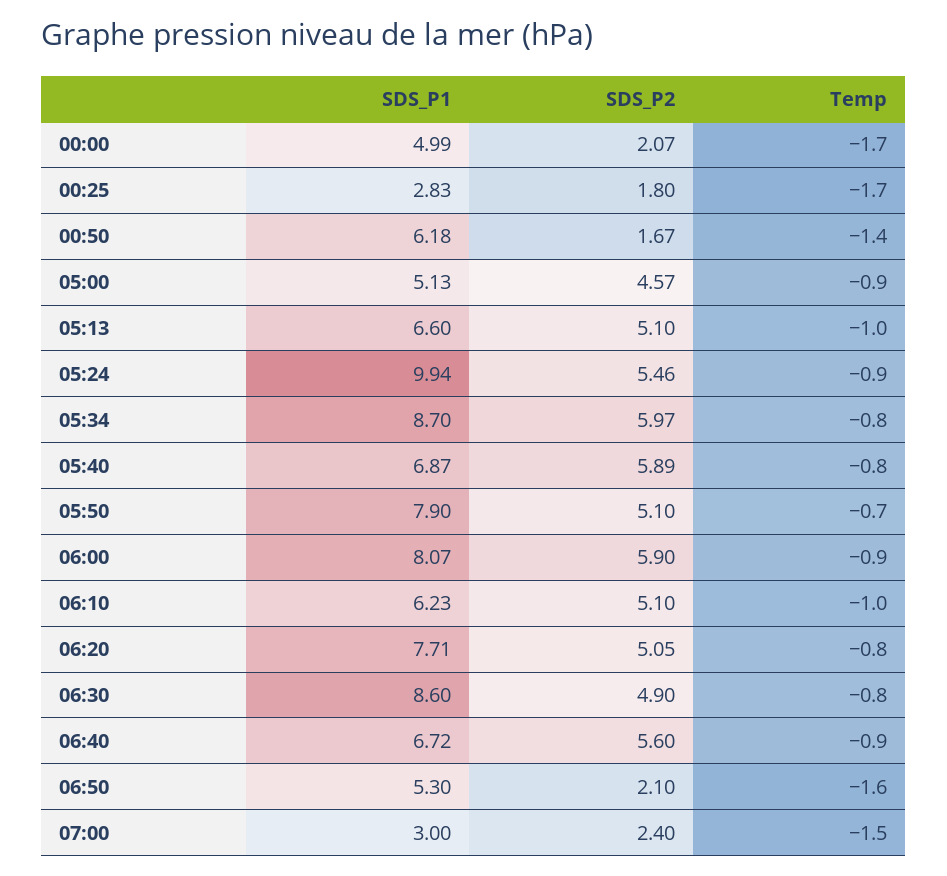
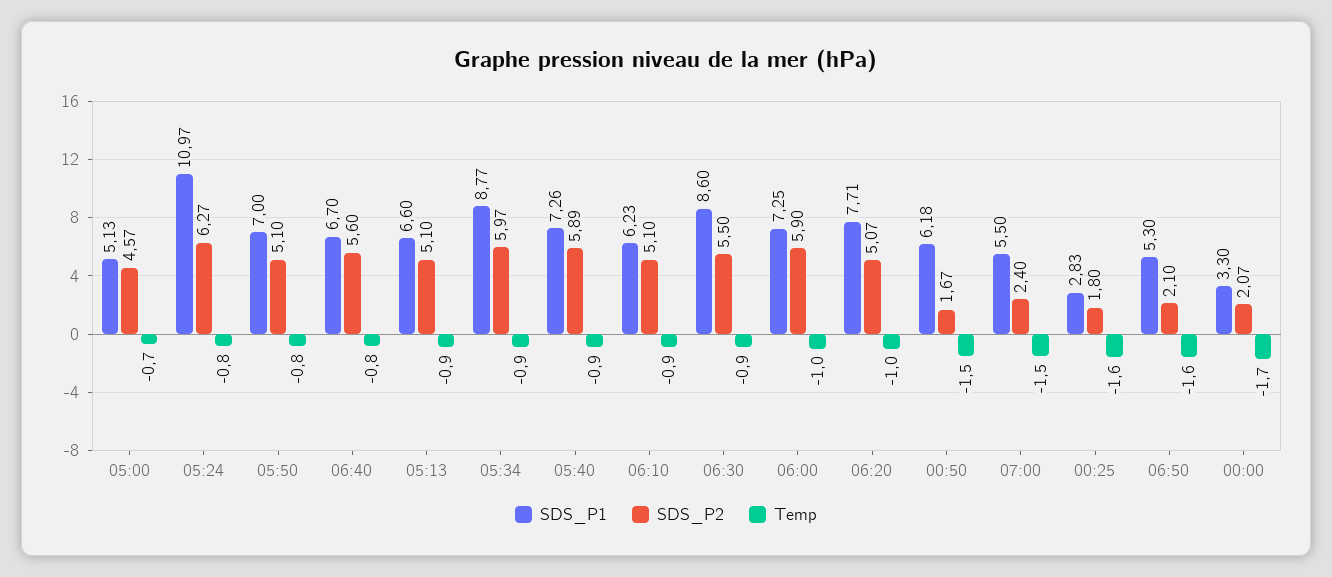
  {
    "SDS_P1": {
-     "00:00": 4.99,
+     "00:00": 3.3,
      "00:25": 2.83,
      "00:50": 6.18,
      "05:00": 5.13,
      "05:13": 6.6,
-     "05:24": 9.94,
+     "05:24": 10.97,
-     "05:34": 8.7,
+     "05:34": 8.77,
-     "05:40": 6.87,
+     "05:40": 7.26,
-     "05:50": 7.9,
+     "05:50": 7,
-     "06:00": 8.07,
+     "06:00": 7.25,
      "06:10": 6.23,
      "06:20": 7.71,
      "06:30": 8.6,
-     "06:40": 6.72,
+     "06:40": 6.7,
      "06:50": 5.3,
-     "07:00": 3
+     "07:00": 5.5
    },
    "SDS_P2": {
      "00:00": 2.07,
      "00:25": 1.8,
      "00:50": 1.67,
      "05:00": 4.57,
      "05:13": 5.1,
-     "05:24": 5.46,
+     "05:24": 6.27,
      "05:34": 5.97,
      "05:40": 5.89,
      "05:50": 5.1,
      "06:00": 5.9,
      "06:10": 5.1,
-     "06:20": 5.05,
+     "06:20": 5.07,
-     "06:30": 4.9,
+     "06:30": 5.5,
      "06:40": 5.6,
      "06:50": 2.1,
      "07:00": 2.4
    },
    "Temp": {
      "00:00": -1.7,
-     "00:25": -1.7,
+     "00:25": -1.6,
-     "00:50": -1.4,
+     "00:50": -1.5,
-     "05:00": -0.9,
+     "05:00": -0.7,
-     "05:13": -1,
+     "05:13": -0.9,
-     "05:24": -0.9,
+     "05:24": -0.8,
-     "05:34": -0.8,
+     "05:34": -0.9,
-     "05:40": -0.8,
+     "05:40": -0.9,
-     "05:50": -0.7,
+     "05:50": -0.8,
-     "06:00": -0.9,
+     "06:00": -1,
-     "06:10": -1,
+     "06:10": -0.9,
-     "06:20": -0.8,
+     "06:20": -1,
-     "06:30": -0.8,
+     "06:30": -0.9,
-     "06:40": -0.9,
+     "06:40": -0.8,
      "06:50": -1.6,
      "07:00": -1.5
    }
  }

